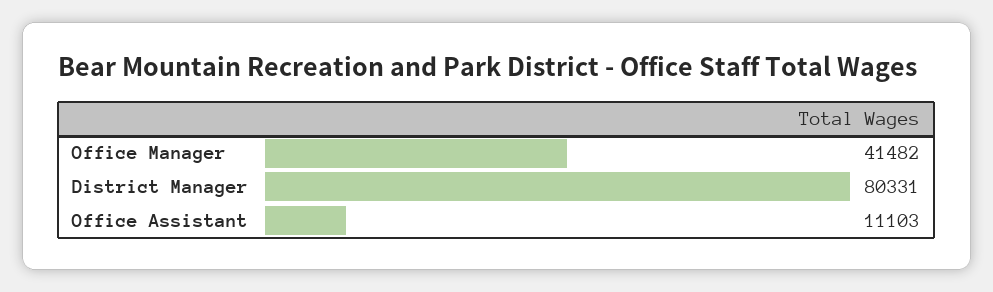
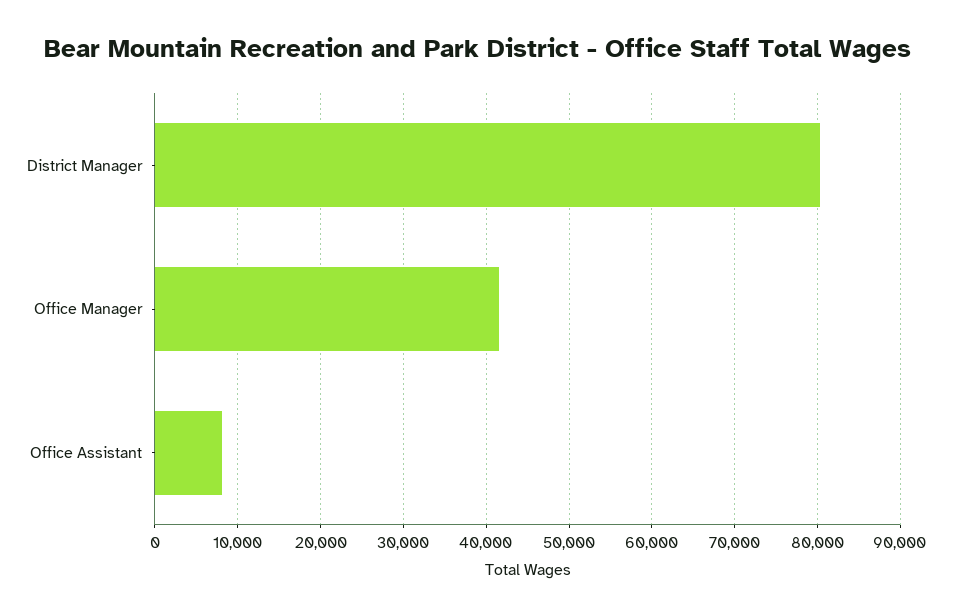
  {
    "Office Manager": 41482,
    "District Manager": 80331,
-   "Office Assistant": 11103
+   "Office Assistant": 8000
  }

